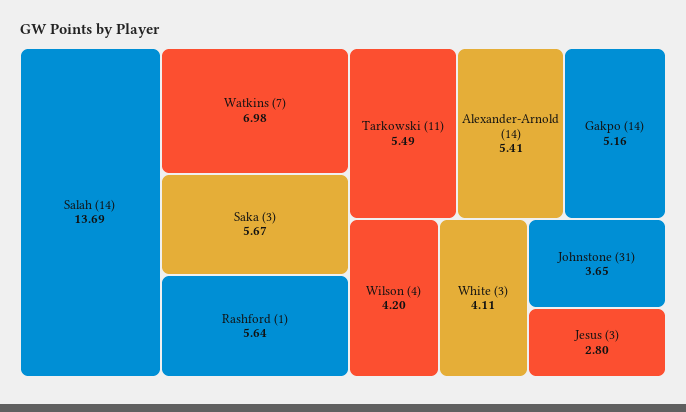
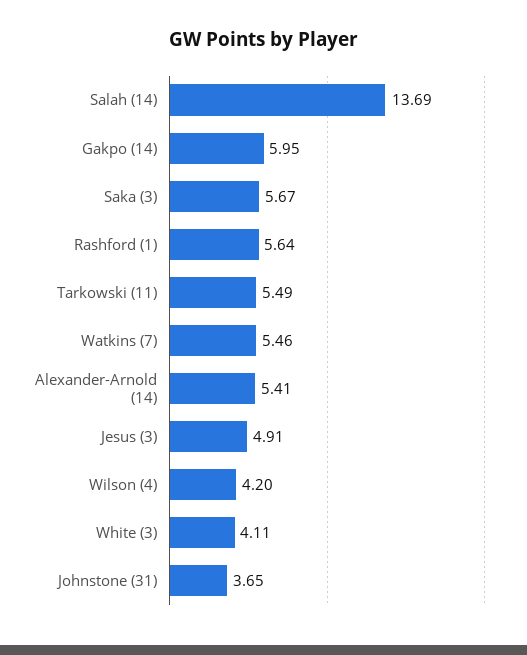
  {
    "Salah (14)": 13.69,
-   "Watkins (7)": 6.98,
+   "Watkins (7)": 5.46,
    "Saka (3)": 5.67,
    "Rashford (1)": 5.64,
    "Tarkowski (11)": 5.49,
    "Alexander-Arnold (14)": 5.41,
-   "Gakpo (14)": 5.16,
+   "Gakpo (14)": 5.95,
    "Wilson (4)": 4.2,
    "White (3)": 4.11,
    "Johnstone (31)": 3.65,
-   "Jesus (3)": 2.8
+   "Jesus (3)": 4.91
  }

